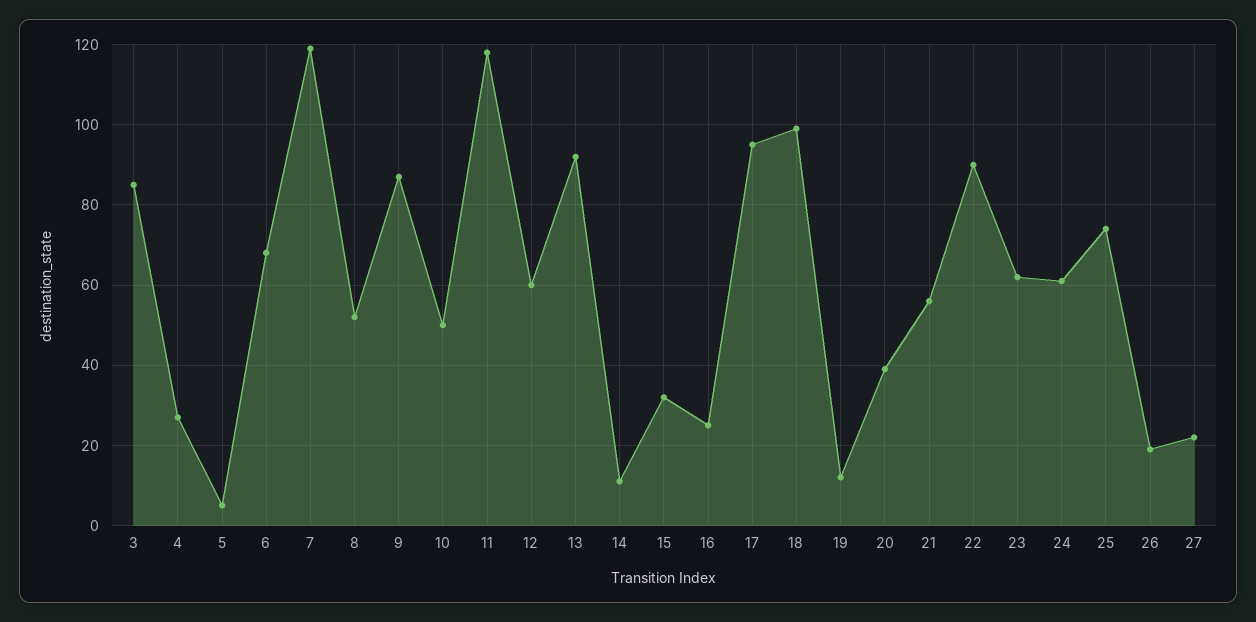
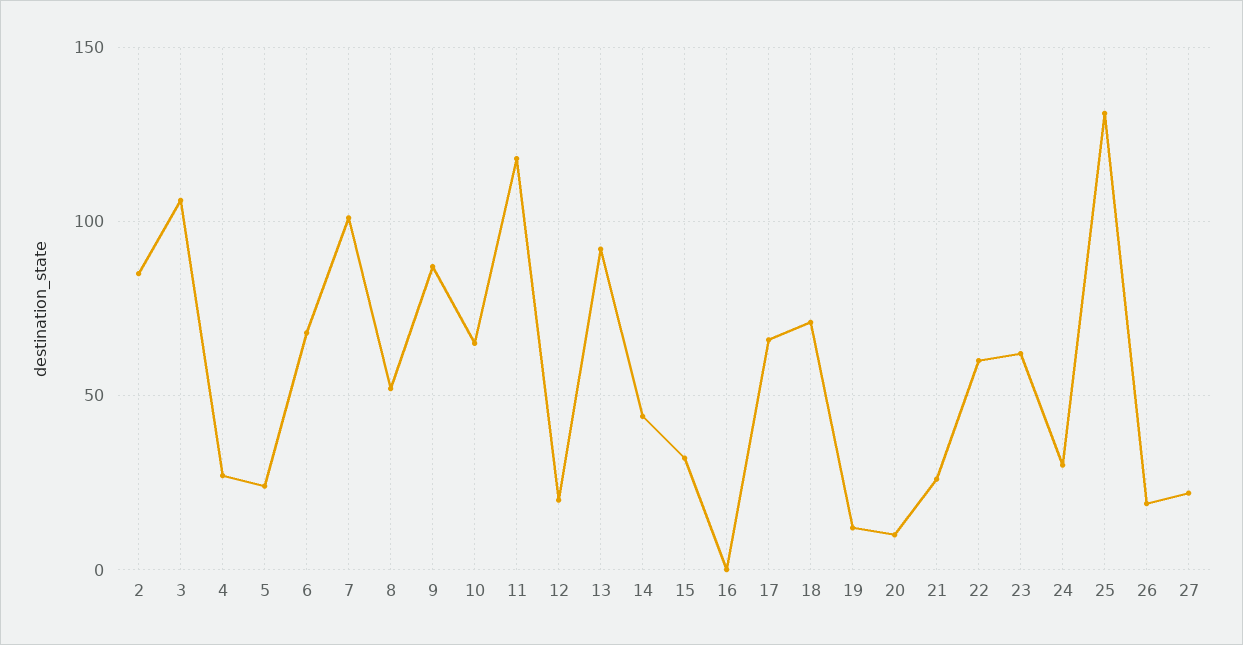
  {
-   "3": 85,
+   "3": 105,
    "4": 25,
-   "5": 5,
+   "5": 25,
    "6": 70,
-   "7": 120,
+   "7": 100,
    "8": 50,
    "9": 85,
-   "10": 50,
+   "10": 65,
    "11": 120,
-   "12": 60,
+   "12": 20,
    "13": 90,
-   "14": 10,
+   "14": 45,
    "15": 30,
-   "16": 25,
+   "16": 0,
-   "17": 95,
+   "17": 65,
-   "18": 100,
+   "18": 70,
    "19": 10,
-   "20": 40,
+   "20": 10,
-   "21": 55,
+   "21": 25,
-   "22": 90,
+   "22": 60,
    "23": 60,
-   "24": 60,
+   "24": 30,
-   "25": 75,
+   "25": 130,
    "26": 20,
-   "27": 20
+   "27": 20,
+   "2": 85
  }

